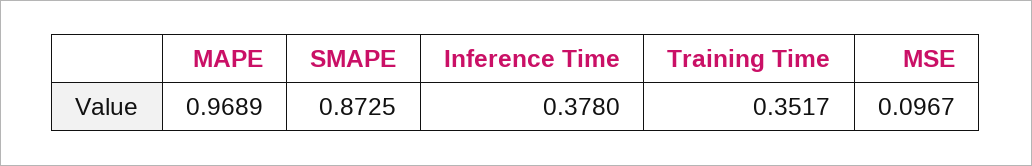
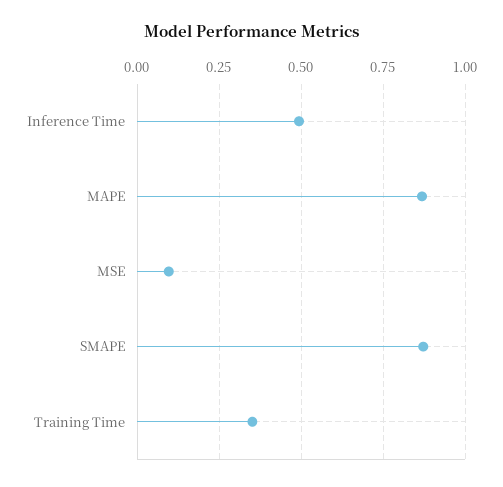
  {
-   "MAPE": 0.9689,
+   "MAPE": 0.875,
    "SMAPE": 0.8725,
-   "Inference Time": 0.378,
+   "Inference Time": 0.5,
    "Training Time": 0.3517,
    "MSE": 0.0967
  }

